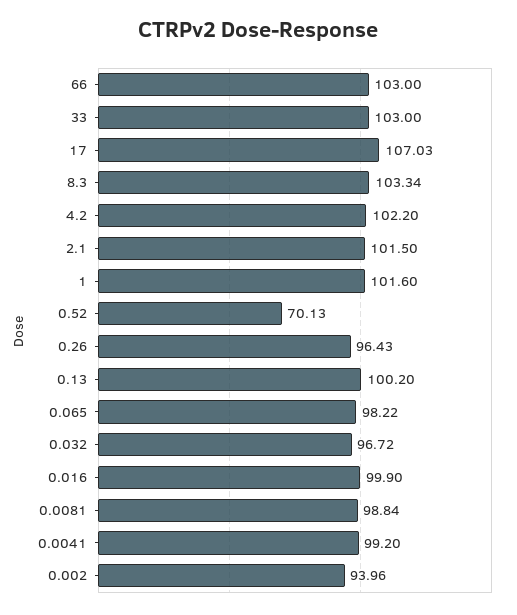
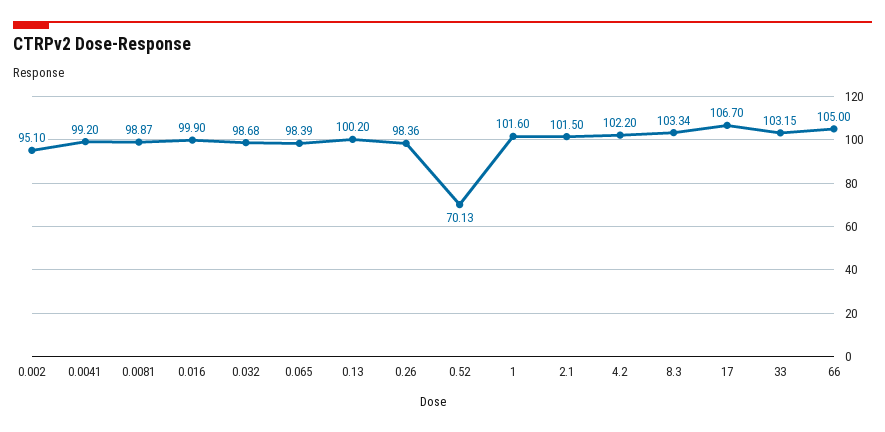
  {
-   "66": 103,
+   "66": 105,
-   "33": 103,
+   "33": 103.15,
-   "17": 107.03,
+   "17": 106.7,
    "8.3": 103.34,
    "4.2": 102.2,
    "2.1": 101.5,
    "1": 101.6,
    "0.52": 70.13,
-   "0.26": 96.43,
+   "0.26": 98.36,
    "0.13": 100.2,
-   "0.065": 98.22,
+   "0.065": 98.39,
-   "0.032": 96.72,
+   "0.032": 98.68,
    "0.016": 99.9,
-   "0.0081": 98.84,
+   "0.0081": 98.87,
    "0.0041": 99.2,
-   "0.002": 93.96
+   "0.002": 95.1
  }

